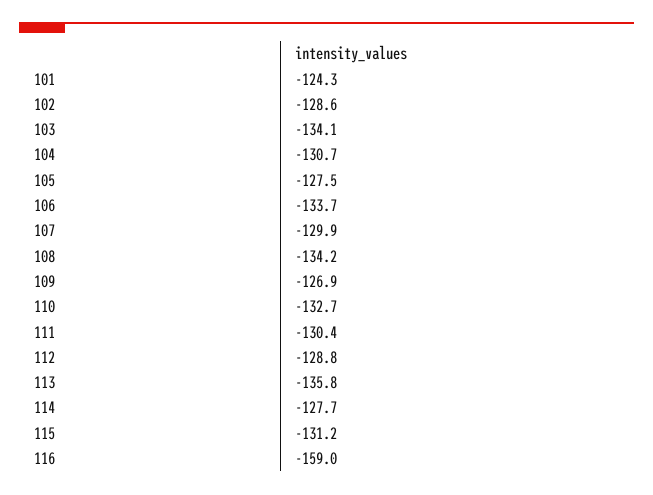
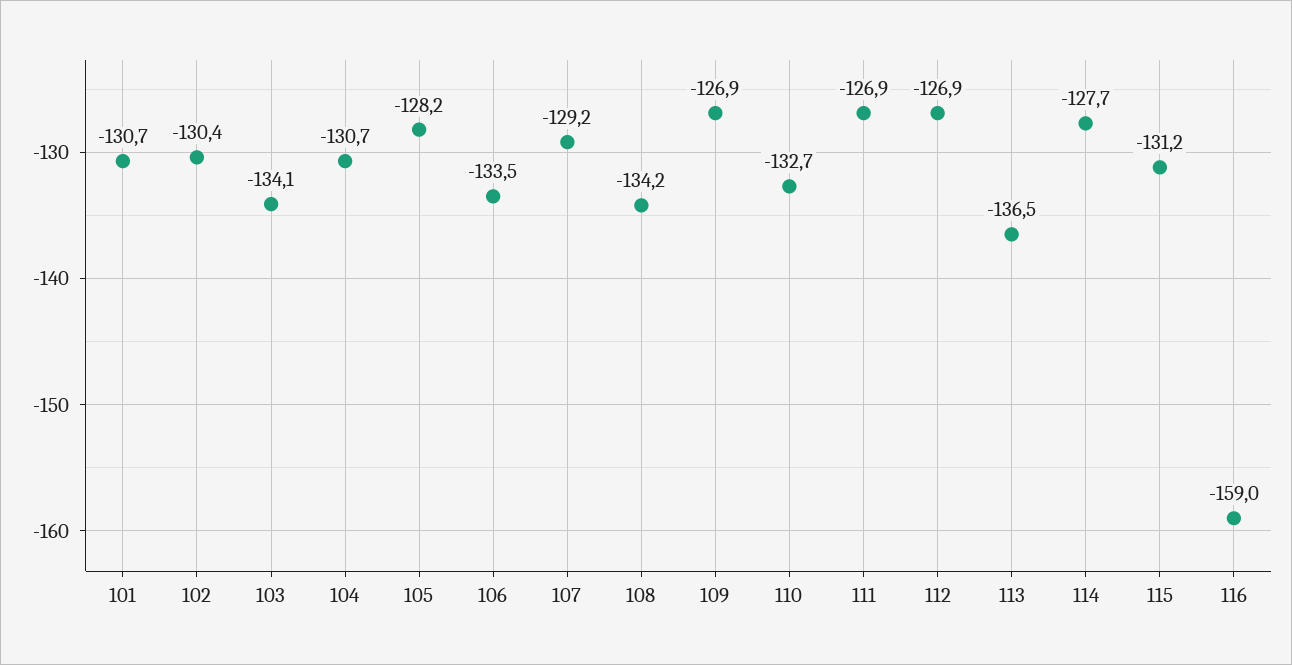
  {
-   "101": -124.3,
+   "101": -130.7,
-   "102": -128.6,
+   "102": -130.4,
    "103": -134.1,
    "104": -130.7,
-   "105": -127.5,
+   "105": -128.2,
-   "106": -133.7,
+   "106": -133.5,
-   "107": -129.9,
+   "107": -129.2,
    "108": -134.2,
    "109": -126.9,
    "110": -132.7,
-   "111": -130.4,
+   "111": -126.9,
-   "112": -128.8,
+   "112": -126.9,
-   "113": -135.8,
+   "113": -136.5,
    "114": -127.7,
    "115": -131.2,
    "116": -159
  }

